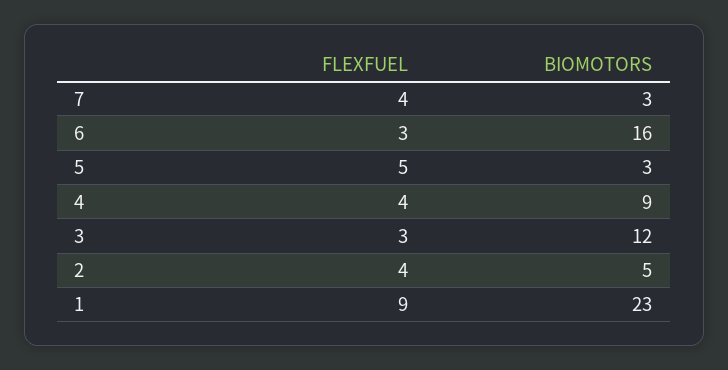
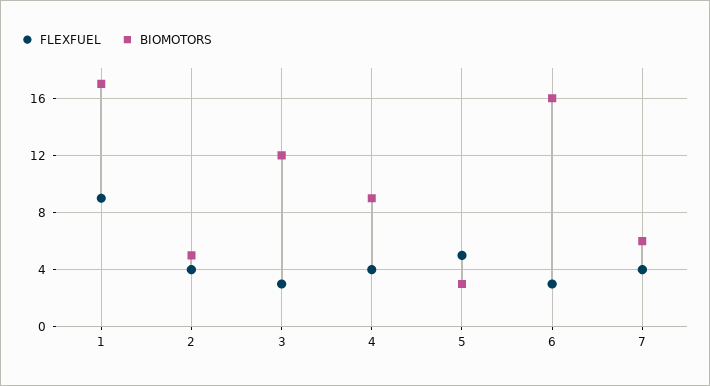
  {
    "FLEXFUEL": {
      "7": 4,
      "6": 3,
      "5": 5,
      "4": 4,
      "3": 3,
      "2": 4,
      "1": 9
    },
    "BIOMOTORS": {
-     "7": 3,
+     "7": 6,
      "6": 16,
      "5": 3,
      "4": 9,
      "3": 12,
      "2": 5,
-     "1": 23
+     "1": 17
    }
  }

